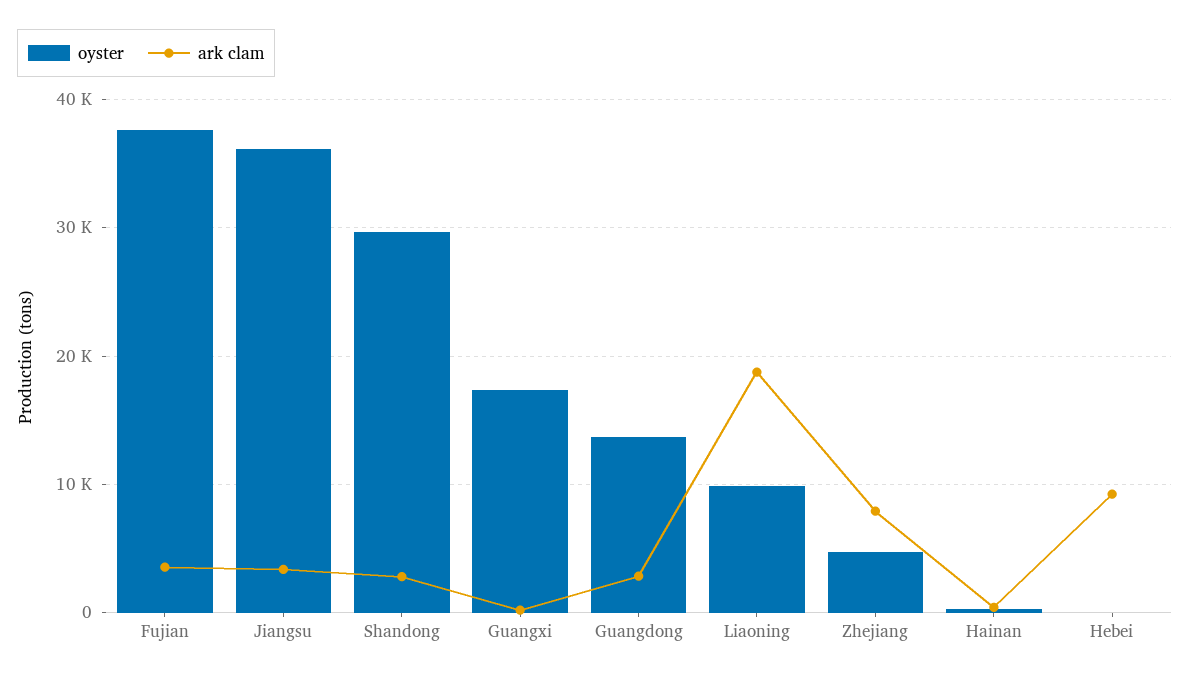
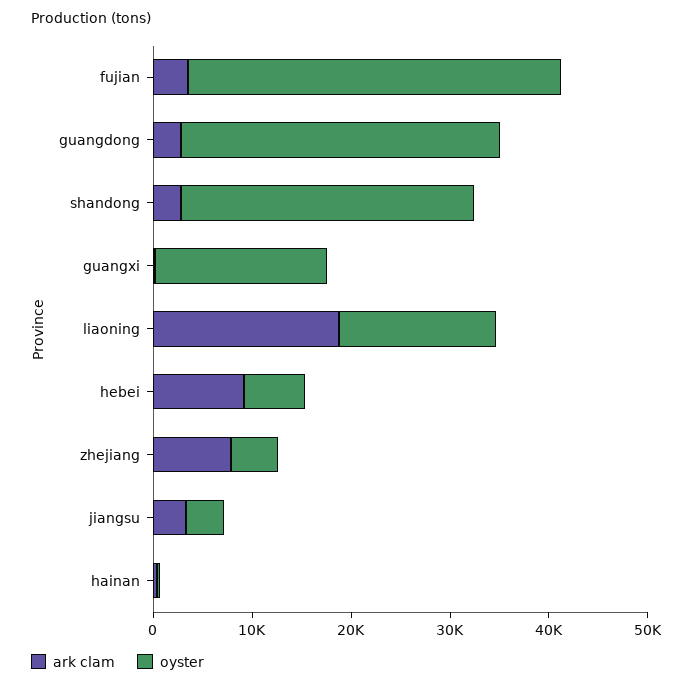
  {
    "oyster": {
      "Fujian": 38000,
-     "Jiangsu": 36000,
+     "Jiangsu": 4000,
      "Shandong": 30000,
      "Guangxi": 17000,
-     "Guangdong": 14000,
+     "Guangdong": 32000,
-     "Liaoning": 10000,
+     "Liaoning": 16000,
      "Zhejiang": 5000,
      "Hainan": 0,
-     "Hebei": 0
+     "Hebei": 6000
    },
    "ark clam": {
      "Fujian": 4000,
      "Jiangsu": 3000,
      "Shandong": 3000,
      "Guangxi": 0,
      "Guangdong": 3000,
      "Liaoning": 19000,
      "Zhejiang": 8000,
      "Hainan": 0,
      "Hebei": 9000
    }
  }

